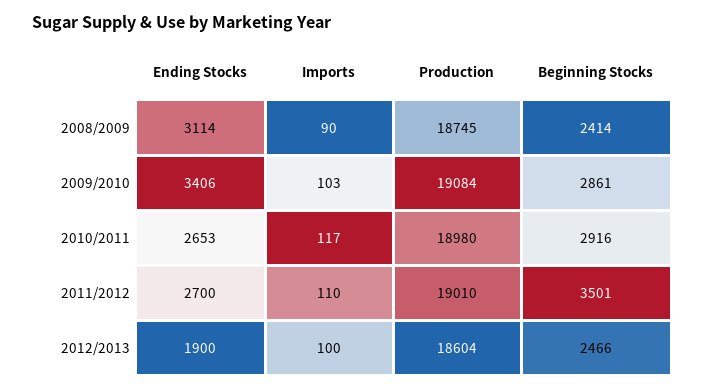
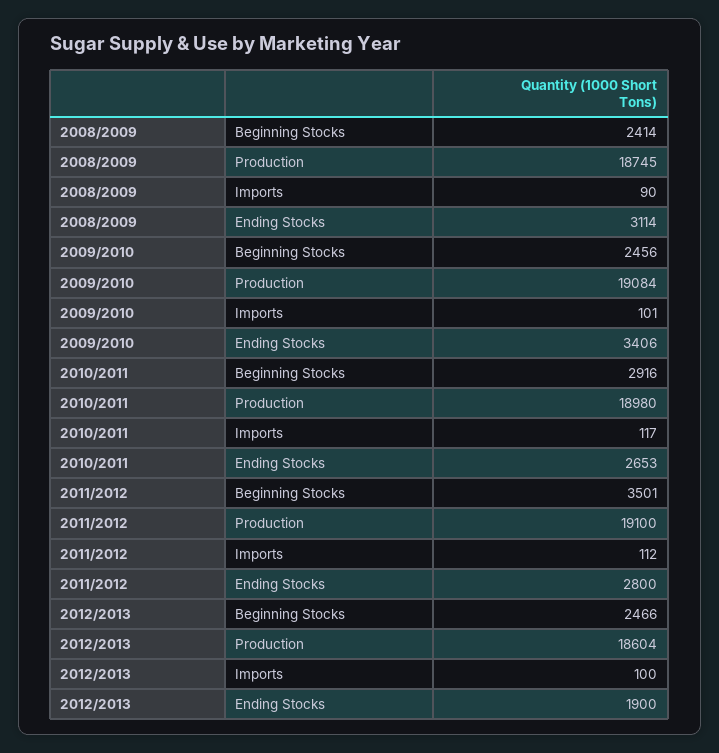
  {
    "Ending Stocks": {
      "2008/2009": 3114,
      "2009/2010": 3406,
      "2010/2011": 2653,
-     "2011/2012": 2700,
+     "2011/2012": 2800,
      "2012/2013": 1900
    },
    "Imports": {
      "2008/2009": 90,
-     "2009/2010": 103,
+     "2009/2010": 101,
      "2010/2011": 117,
-     "2011/2012": 110,
+     "2011/2012": 112,
      "2012/2013": 100
    },
    "Production": {
      "2008/2009": 18745,
      "2009/2010": 19084,
      "2010/2011": 18980,
-     "2011/2012": 19010,
+     "2011/2012": 19100,
      "2012/2013": 18604
    },
    "Beginning Stocks": {
      "2008/2009": 2414,
-     "2009/2010": 2861,
+     "2009/2010": 2456,
      "2010/2011": 2916,
      "2011/2012": 3501,
      "2012/2013": 2466
    }
  }

